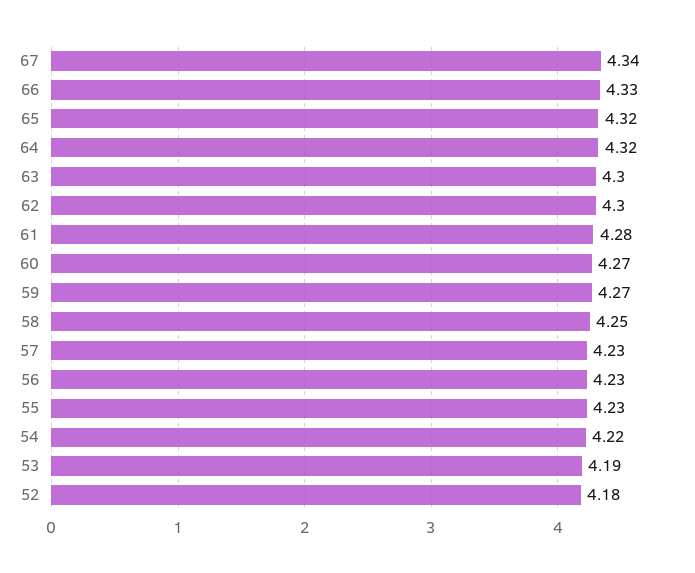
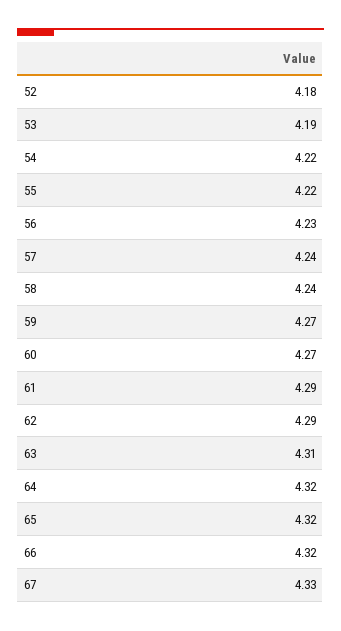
  {
-   "67": 4.34,
+   "67": 4.33,
-   "66": 4.33,
+   "66": 4.32,
    "65": 4.32,
    "64": 4.32,
-   "63": 4.3,
+   "63": 4.31,
-   "62": 4.3,
+   "62": 4.29,
-   "61": 4.28,
+   "61": 4.29,
    "60": 4.27,
    "59": 4.27,
-   "58": 4.25,
+   "58": 4.24,
-   "57": 4.23,
+   "57": 4.24,
    "56": 4.23,
-   "55": 4.23,
+   "55": 4.22,
    "54": 4.22,
    "53": 4.19,
    "52": 4.18
  }

